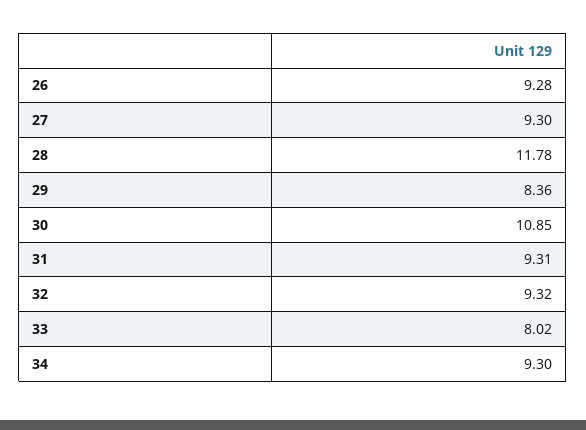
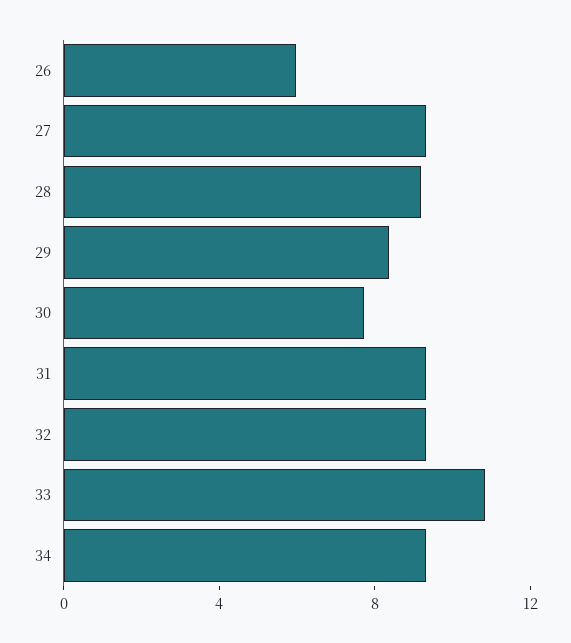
  {
-   "26": 9.28,
+   "26": 6,
    "27": 9.3,
-   "28": 11.78,
+   "28": 9,
    "29": 8.36,
-   "30": 10.85,
+   "30": 8,
    "31": 9.31,
    "32": 9.32,
-   "33": 8.02,
+   "33": 11,
    "34": 9.3
  }

